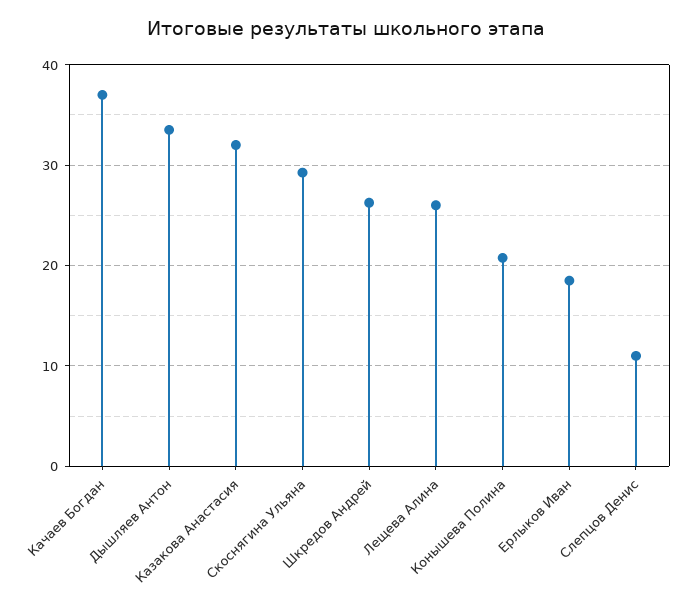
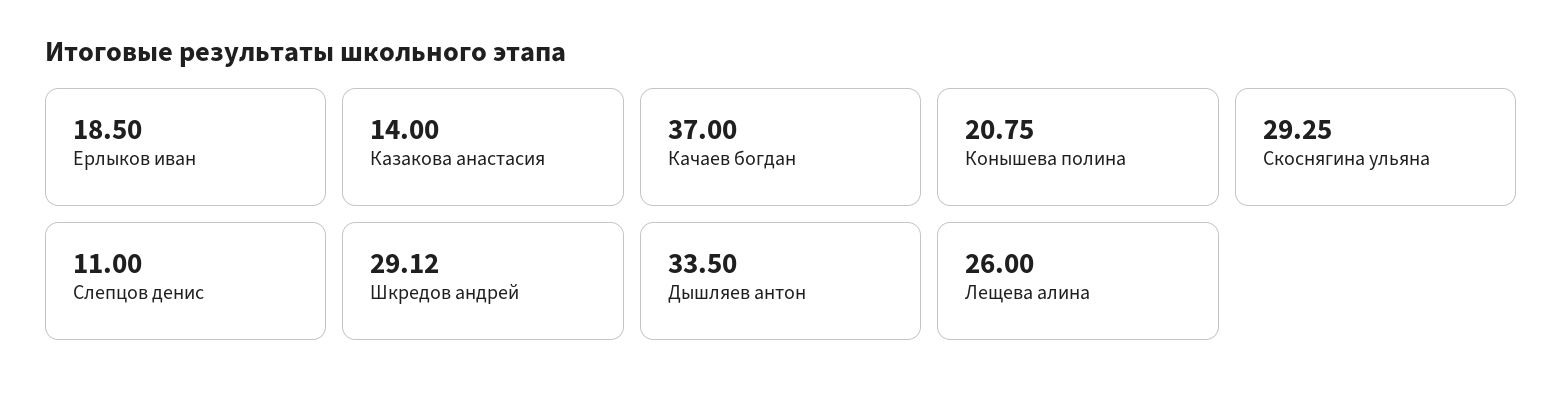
  {
    "Качаев Богдан": 37,
    "Дышляев Антон": 33.5,
-   "Казакова Анастасия": 32,
+   "Казакова Анастасия": 14,
    "Скоснягина Ульяна": 29.25,
-   "Шкредов Андрей": 26,
+   "Шкредов Андрей": 29.12,
    "Лещева Алина": 26,
    "Конышева Полина": 20.75,
    "Ерлыков Иван": 18.5,
    "Слепцов Денис": 11
  }

